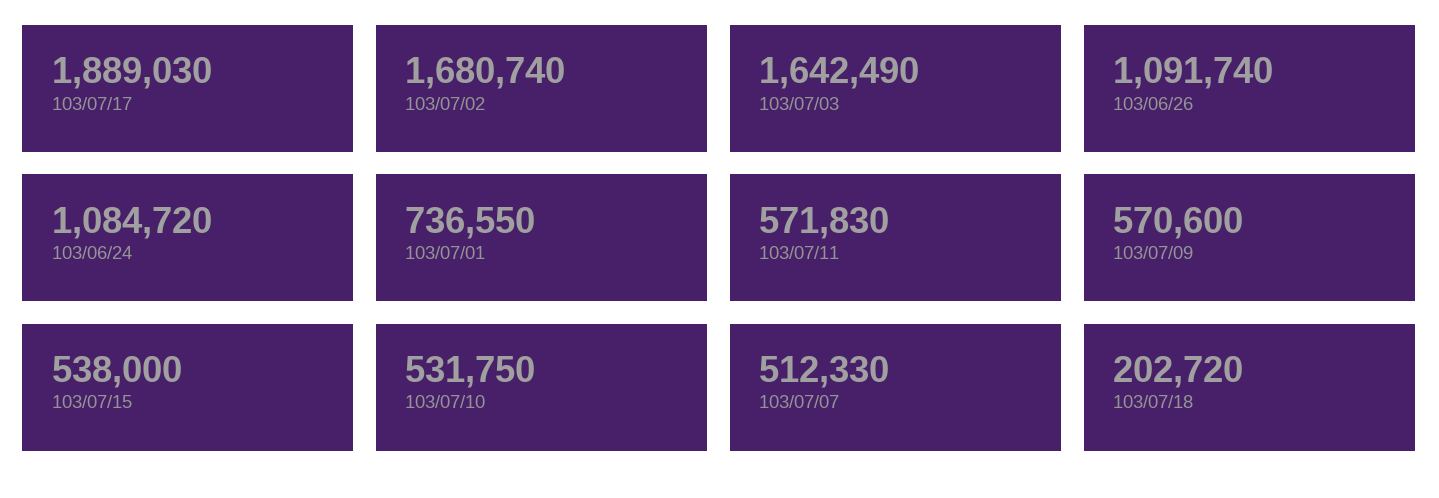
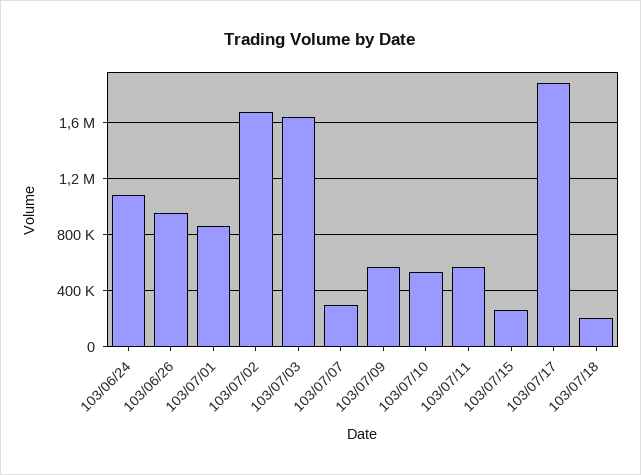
  {
    "103/07/17": 1889030,
    "103/07/02": 1680740,
    "103/07/03": 1642490,
-   "103/06/26": 1091740,
+   "103/06/26": 950000,
    "103/06/24": 1084720,
-   "103/07/01": 736550,
+   "103/07/01": 850000,
    "103/07/11": 571830,
    "103/07/09": 570600,
-   "103/07/15": 538000,
+   "103/07/15": 250000,
    "103/07/10": 531750,
-   "103/07/07": 512330,
+   "103/07/07": 300000,
    "103/07/18": 202720
  }

